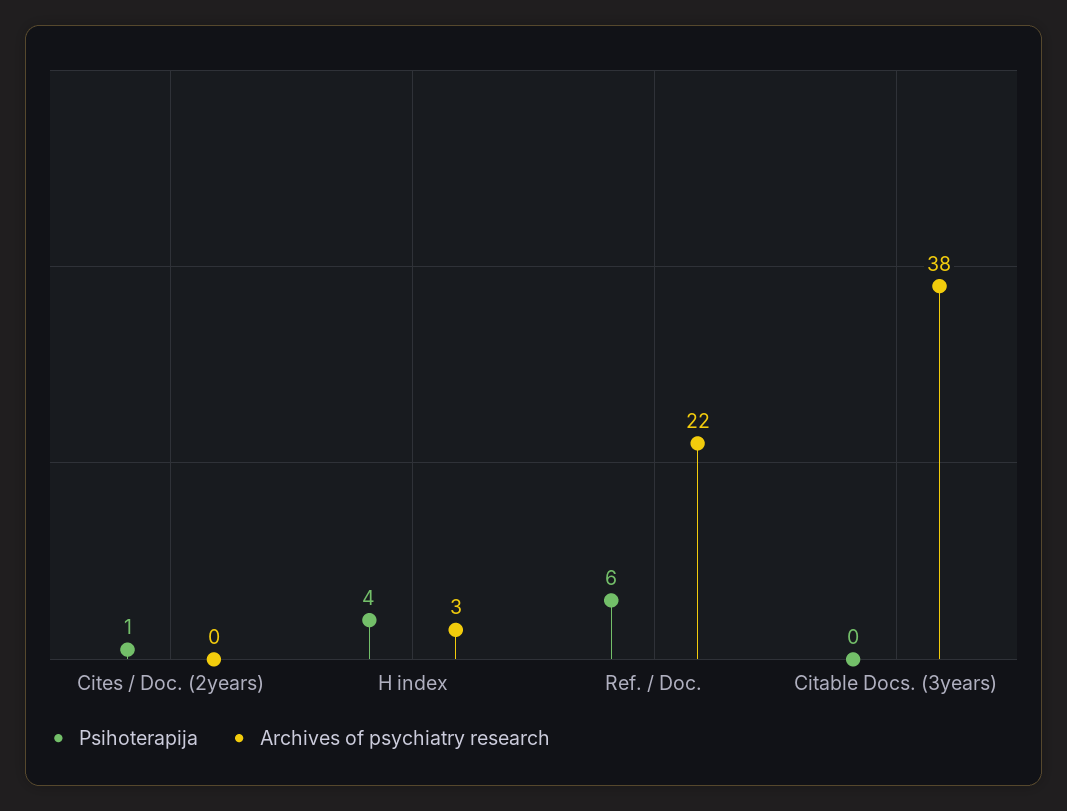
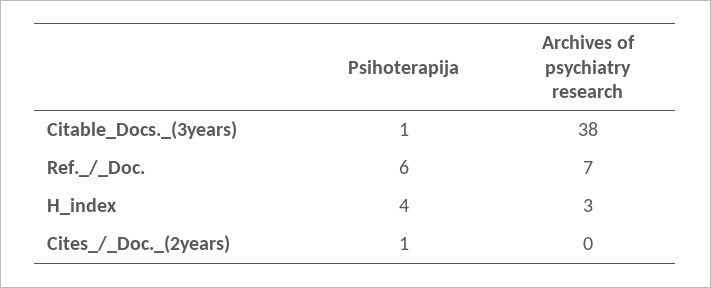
  {
    "Psihoterapija": {
      "Cites / Doc. (2years)": 1,
      "H index": 4,
      "Ref. / Doc.": 6,
-     "Citable Docs. (3years)": 0
+     "Citable Docs. (3years)": 1
    },
    "Archives of psychiatry research": {
      "Cites / Doc. (2years)": 0,
      "H index": 3,
-     "Ref. / Doc.": 22,
+     "Ref. / Doc.": 7,
      "Citable Docs. (3years)": 38
    }
  }

